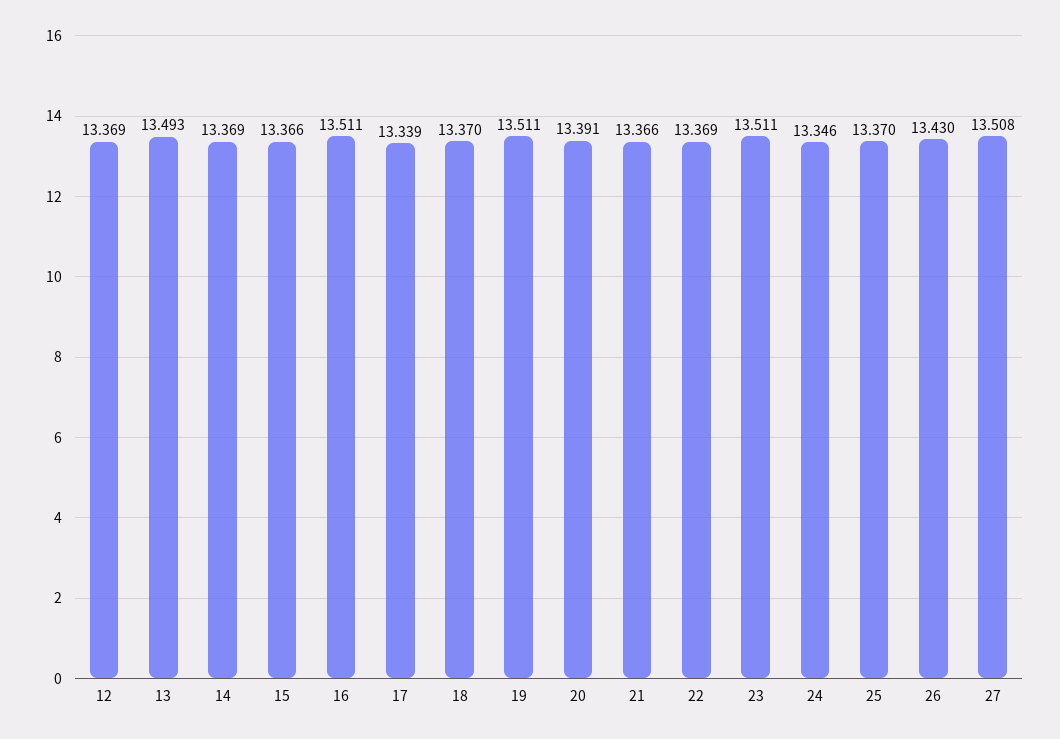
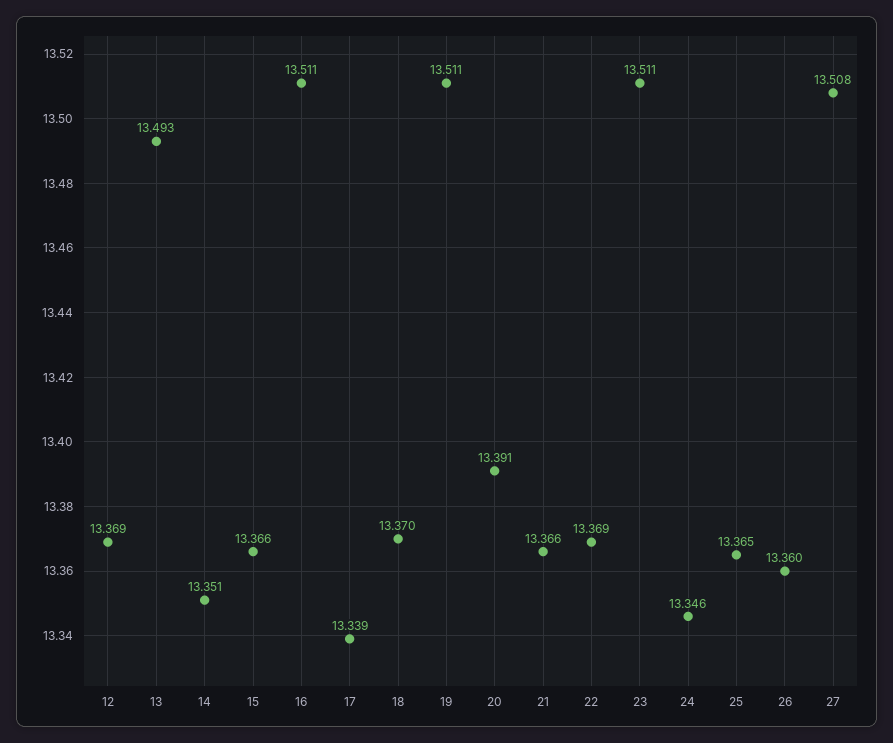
  {
    "12": 13.369,
    "13": 13.493,
-   "14": 13.369,
+   "14": 13.351,
    "15": 13.366,
    "16": 13.511,
    "17": 13.339,
    "18": 13.37,
    "19": 13.511,
    "20": 13.391,
    "21": 13.366,
    "22": 13.369,
    "23": 13.511,
    "24": 13.346,
-   "25": 13.37,
+   "25": 13.365,
-   "26": 13.43,
+   "26": 13.36,
    "27": 13.508
  }

